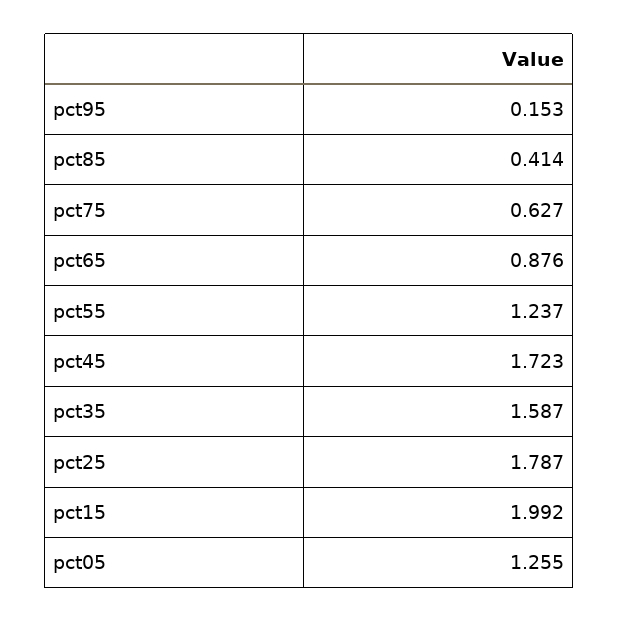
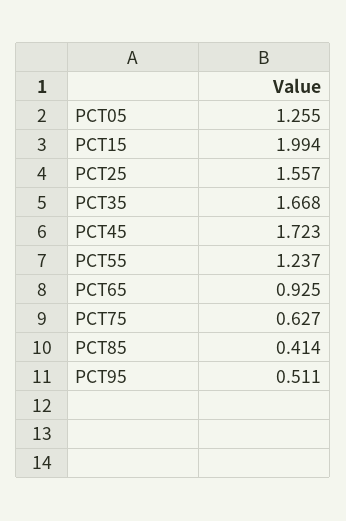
  {
-   "pct95": 0.153,
+   "pct95": 0.511,
    "pct85": 0.414,
    "pct75": 0.627,
-   "pct65": 0.876,
+   "pct65": 0.925,
    "pct55": 1.237,
    "pct45": 1.723,
-   "pct35": 1.587,
+   "pct35": 1.668,
-   "pct25": 1.787,
+   "pct25": 1.557,
-   "pct15": 1.992,
+   "pct15": 1.994,
    "pct05": 1.255
  }

